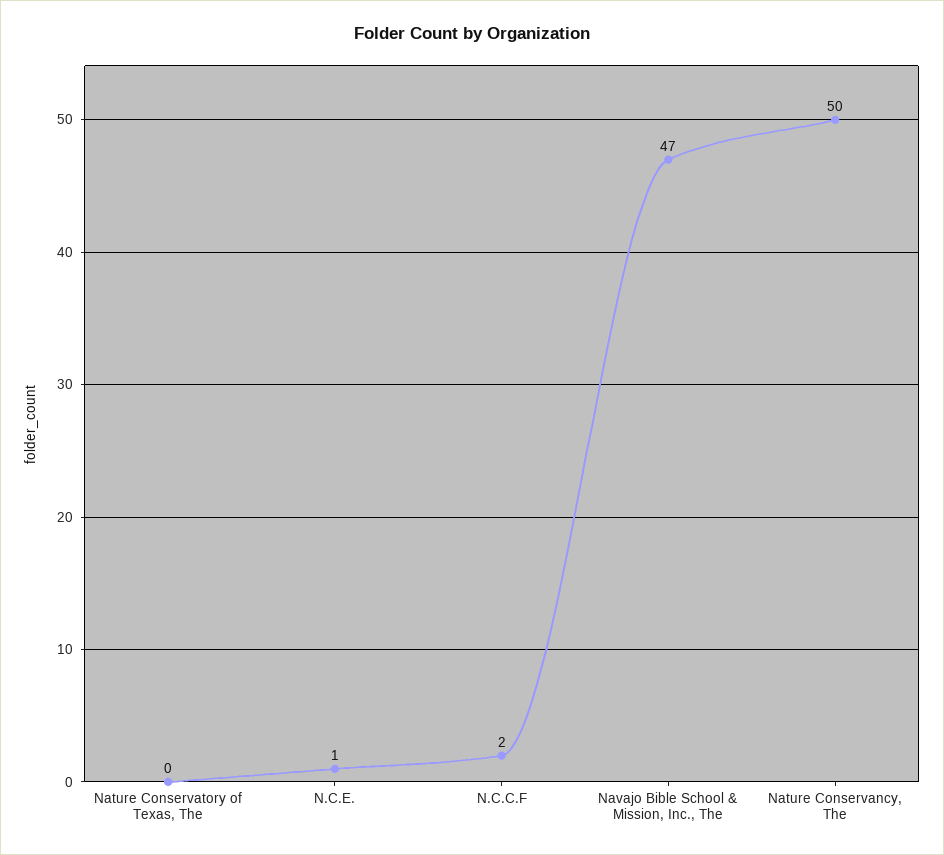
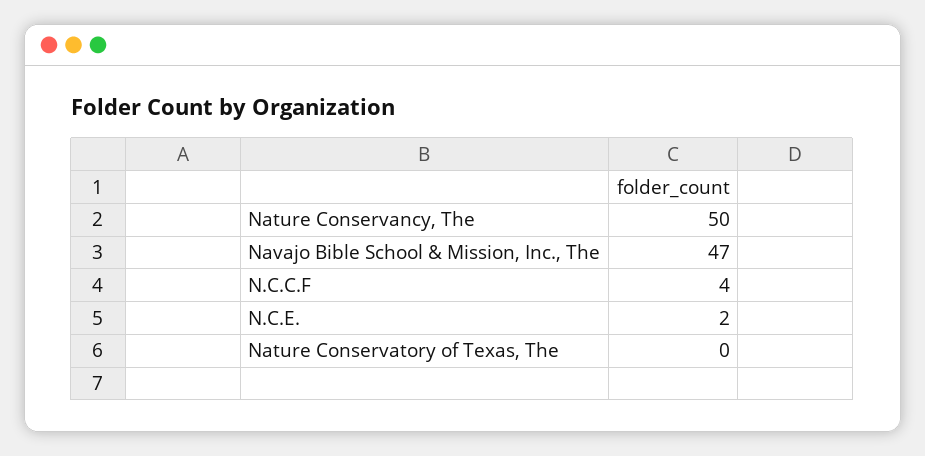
  {
    "Nature Conservatory of Texas, The": 0,
-   "N.C.E.": 1,
+   "N.C.E.": 2,
-   "N.C.C.F": 2,
+   "N.C.C.F": 4,
    "Navajo Bible School & Mission, Inc., The": 47,
    "Nature Conservancy, The": 50
  }

